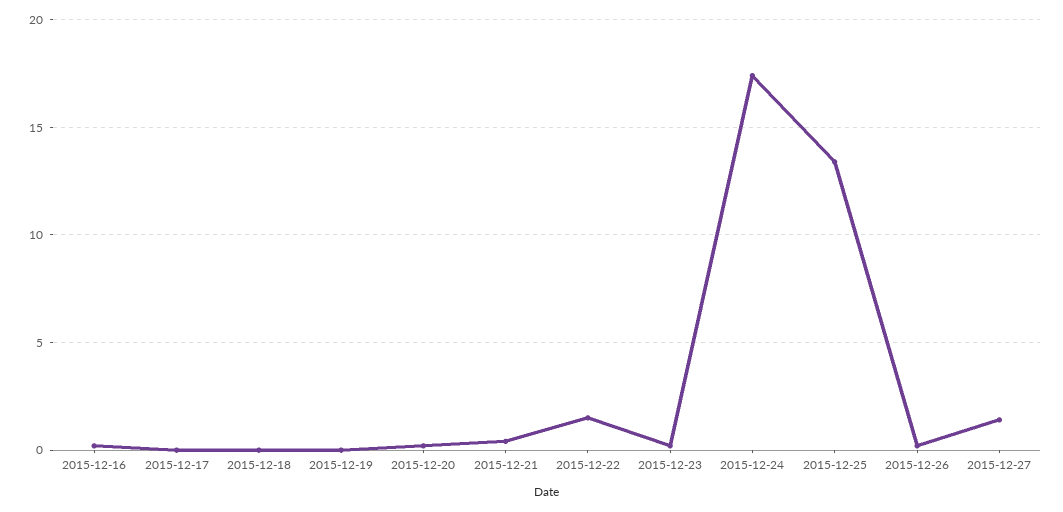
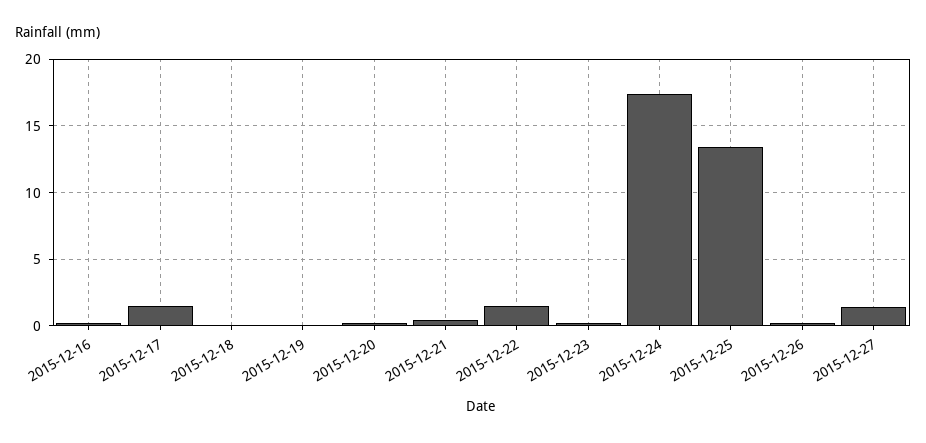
  {
    "2015-12-16": 0,
-   "2015-12-17": 0,
+   "2015-12-17": 1.5,
    "2015-12-18": 0,
    "2015-12-19": 0,
    "2015-12-20": 0,
    "2015-12-21": 0.5,
    "2015-12-22": 1.5,
    "2015-12-23": 0,
    "2015-12-24": 17.5,
    "2015-12-25": 13.5,
    "2015-12-26": 0,
    "2015-12-27": 1.5
  }

